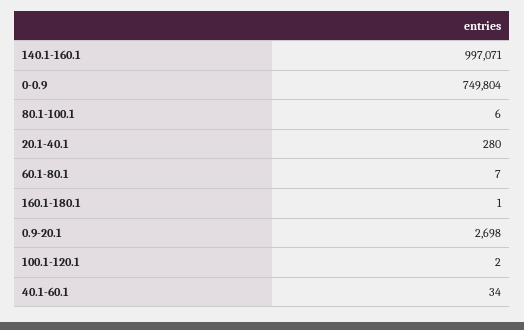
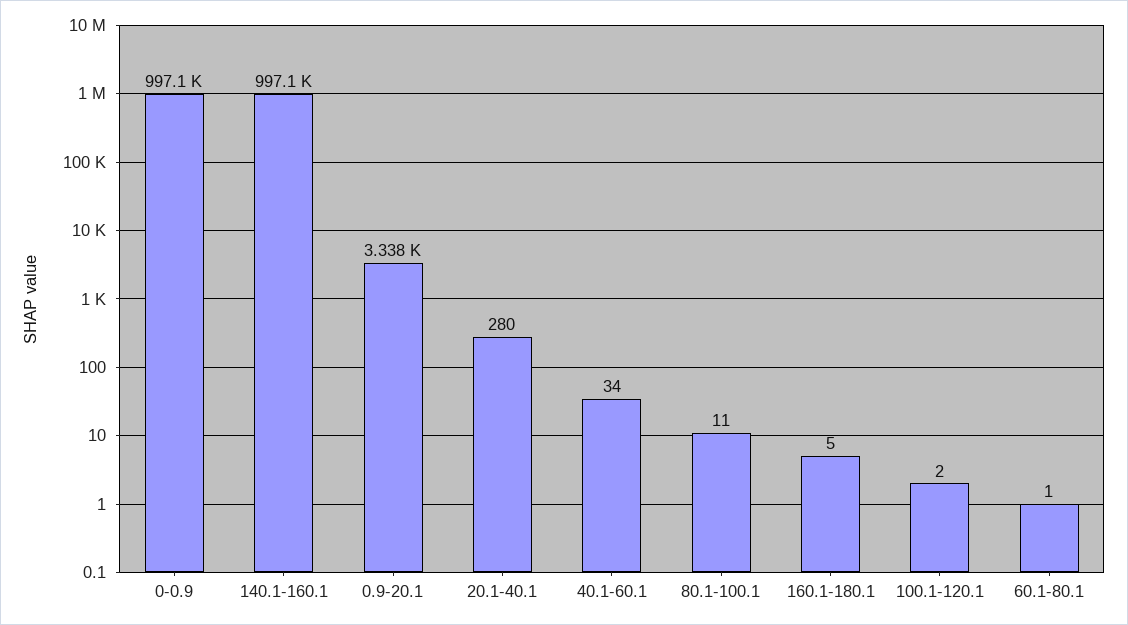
  {
    "140.1-160.1": 997071,
-   "0-0.9": 749804,
+   "0-0.9": 997100,
-   "80.1-100.1": 6,
+   "80.1-100.1": 11,
    "20.1-40.1": 280,
-   "60.1-80.1": 7,
+   "60.1-80.1": 1,
-   "160.1-180.1": 1,
+   "160.1-180.1": 5,
-   "0.9-20.1": 2698,
+   "0.9-20.1": 3338,
    "100.1-120.1": 2,
    "40.1-60.1": 34
  }

